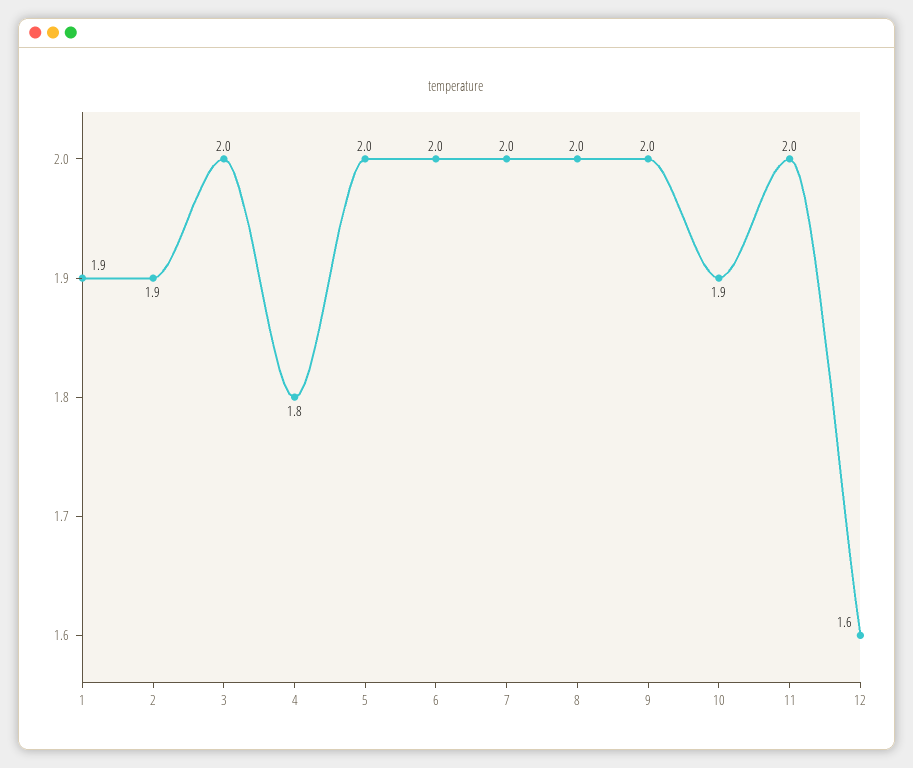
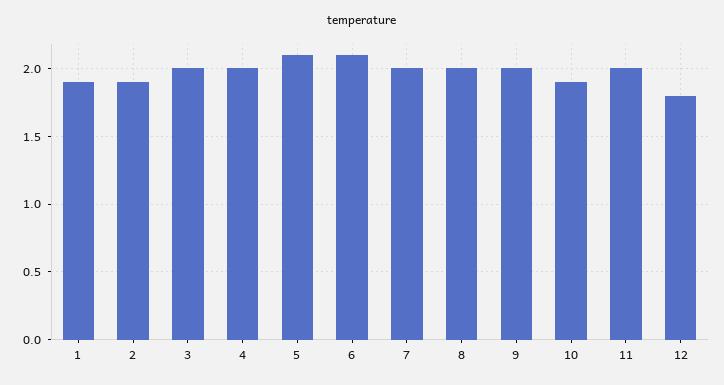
  {
    "1": 1.9,
    "2": 1.9,
    "3": 2,
-   "4": 1.8,
+   "4": 2,
-   "5": 2,
+   "5": 2.1,
-   "6": 2,
+   "6": 2.1,
    "7": 2,
    "8": 2,
    "9": 2,
    "10": 1.9,
    "11": 2,
-   "12": 1.6
+   "12": 1.8
  }

